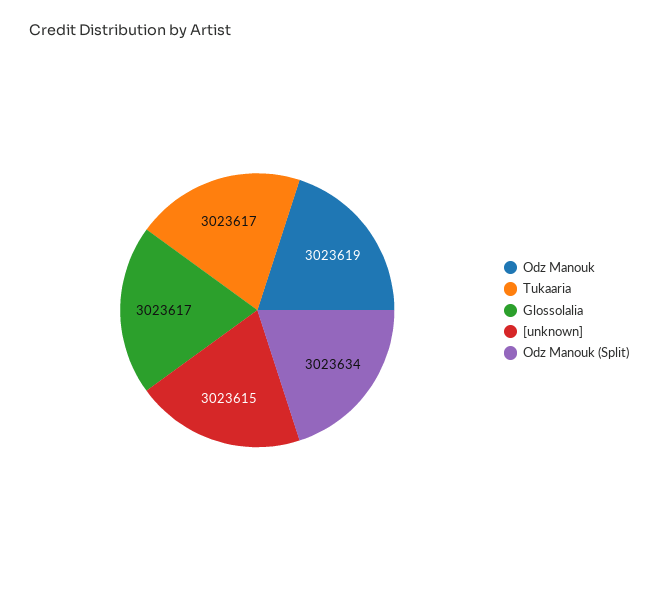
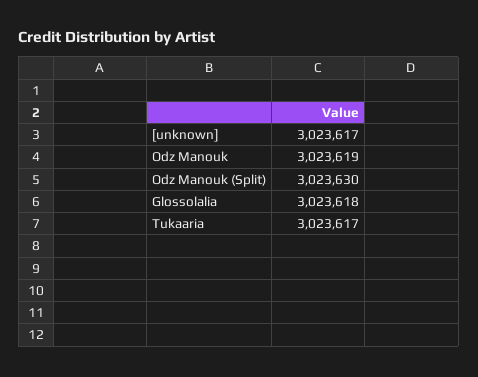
  {
    "Odz Manouk": 3023619,
    "Tukaaria": 3023617,
-   "Glossolalia": 3023617,
+   "Glossolalia": 3023618,
-   "[unknown]": 3023615,
+   "[unknown]": 3023617,
-   "Odz Manouk (Split)": 3023634
+   "Odz Manouk (Split)": 3023630
  }

